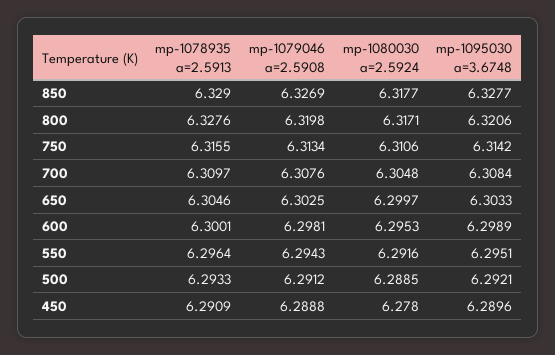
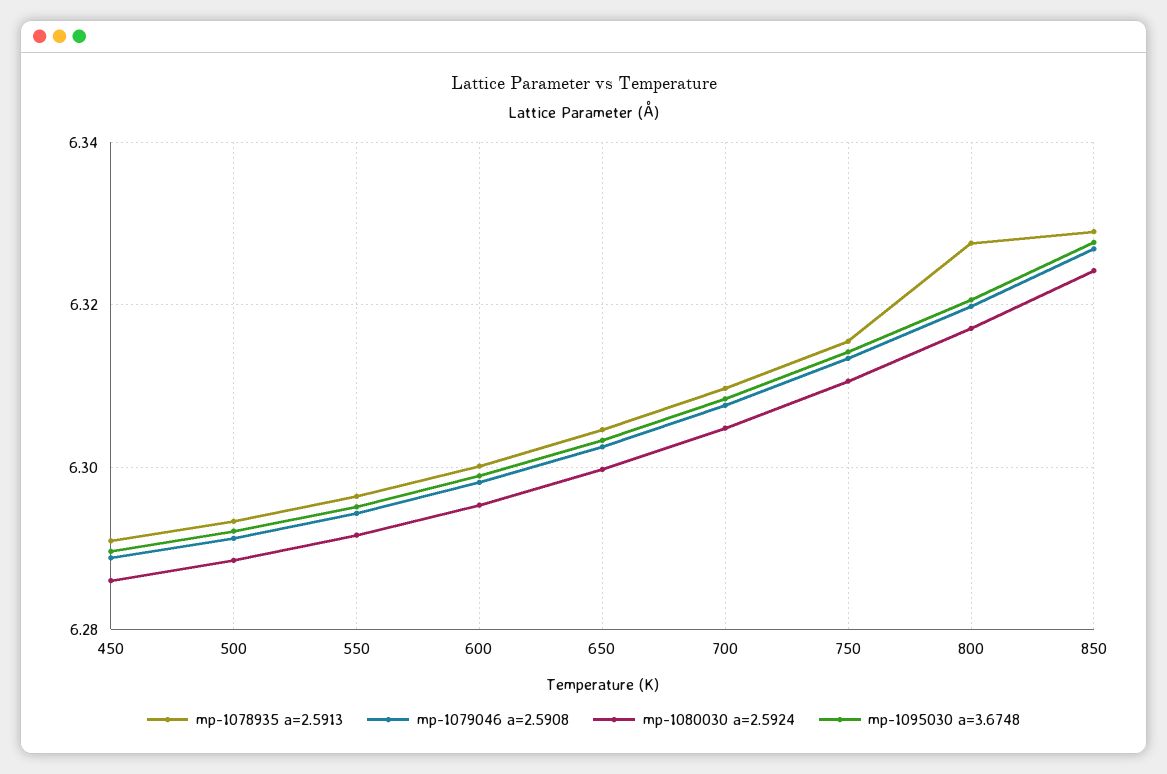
  {
    "mp-1078935 a=2.5913": {
      "850": 6.329,
      "800": 6.3276,
      "750": 6.3155,
      "700": 6.3097,
      "650": 6.3046,
      "600": 6.3001,
      "550": 6.2964,
      "500": 6.2933,
      "450": 6.2909
    },
    "mp-1079046 a=2.5908": {
      "850": 6.3269,
      "800": 6.3198,
      "750": 6.3134,
      "700": 6.3076,
      "650": 6.3025,
      "600": 6.2981,
      "550": 6.2943,
      "500": 6.2912,
      "450": 6.2888
    },
    "mp-1080030 a=2.5924": {
-     "850": 6.3177,
+     "850": 6.324,
      "800": 6.3171,
      "750": 6.3106,
      "700": 6.3048,
      "650": 6.2997,
      "600": 6.2953,
      "550": 6.2916,
      "500": 6.2885,
-     "450": 6.278
+     "450": 6.286
    },
    "mp-1095030 a=3.6748": {
      "850": 6.3277,
      "800": 6.3206,
      "750": 6.3142,
      "700": 6.3084,
      "650": 6.3033,
      "600": 6.2989,
      "550": 6.2951,
      "500": 6.2921,
      "450": 6.2896
    }
  }

